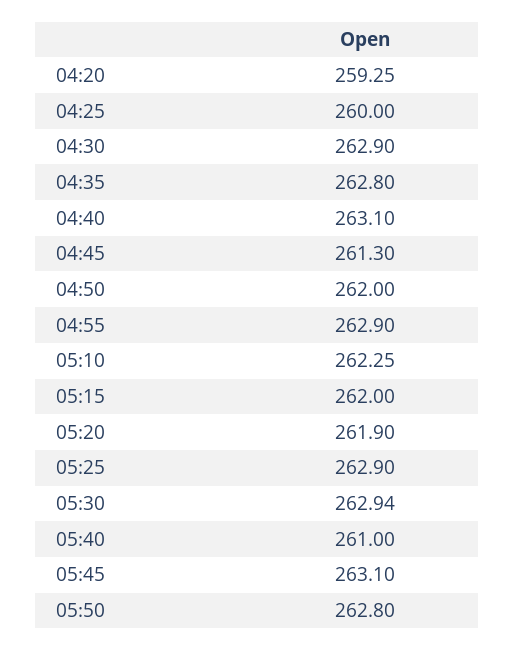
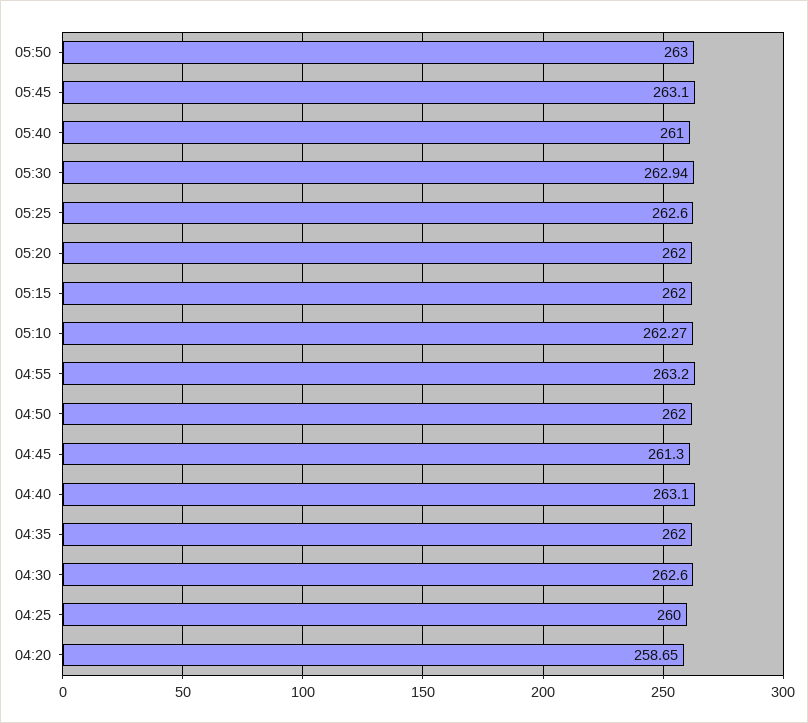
  {
-   "04:20": 259.25,
+   "04:20": 258.65,
    "04:25": 260,
-   "04:30": 262.9,
+   "04:30": 262.6,
-   "04:35": 262.8,
+   "04:35": 262,
    "04:40": 263.1,
    "04:45": 261.3,
    "04:50": 262,
-   "04:55": 262.9,
+   "04:55": 263.2,
-   "05:10": 262.25,
+   "05:10": 262.27,
    "05:15": 262,
-   "05:20": 261.9,
+   "05:20": 262,
-   "05:25": 262.9,
+   "05:25": 262.6,
    "05:30": 262.94,
    "05:40": 261,
    "05:45": 263.1,
-   "05:50": 262.8
+   "05:50": 263
  }

